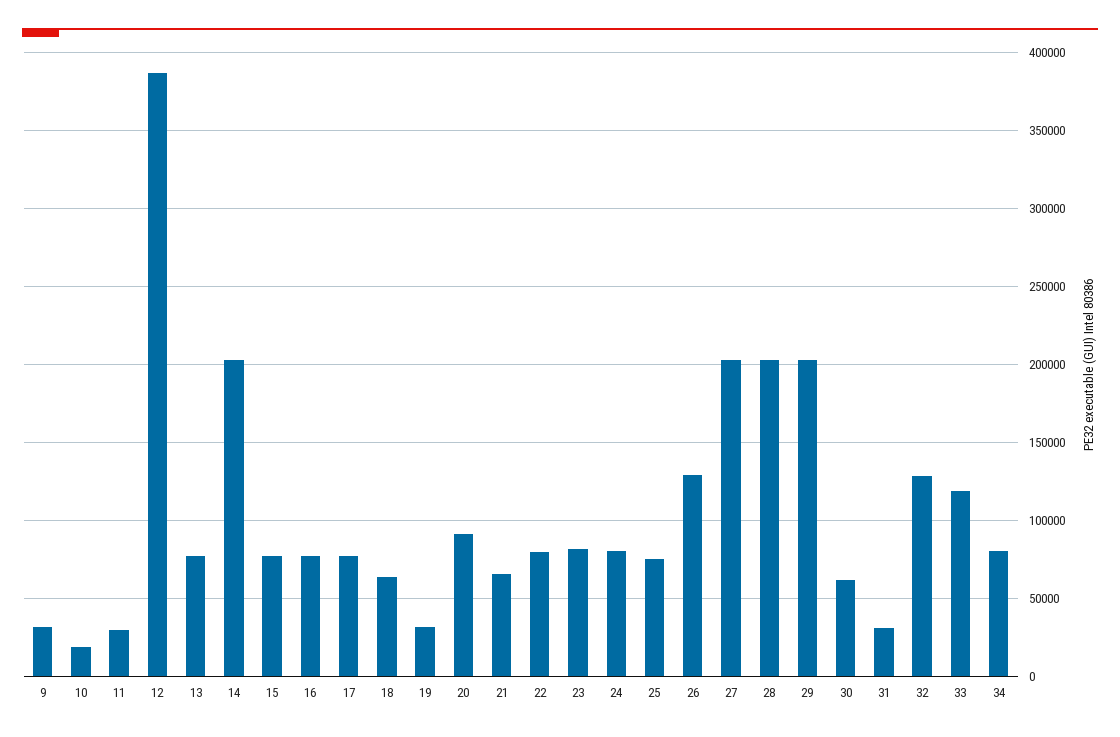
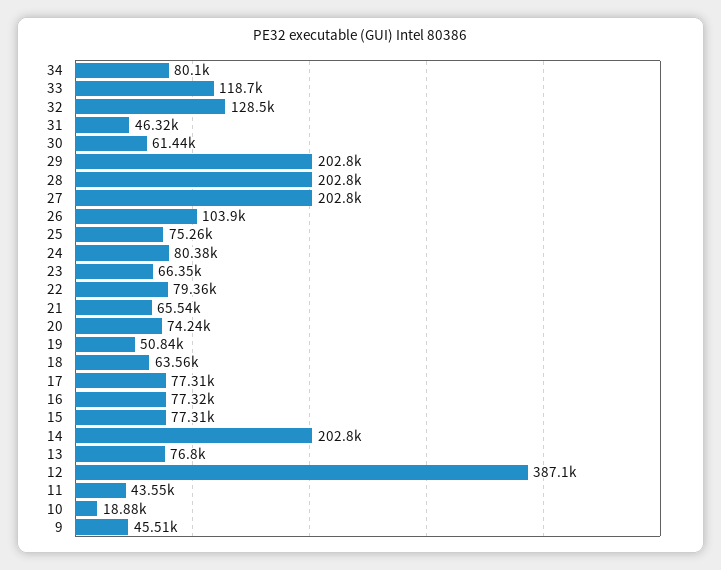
  {
-   "9": 30000,
+   "9": 45510,
    "10": 18880,
-   "11": 30000,
+   "11": 43550,
    "12": 387100,
    "13": 76800,
    "14": 202800,
    "15": 77310,
    "16": 77320,
    "17": 77310,
    "18": 63560,
-   "19": 30000,
+   "19": 50840,
-   "20": 90000,
+   "20": 74240,
    "21": 65540,
    "22": 79360,
-   "23": 80000,
+   "23": 66350,
    "24": 80380,
    "25": 75260,
-   "26": 130000,
+   "26": 103900,
    "27": 202800,
    "28": 202800,
    "29": 202800,
    "30": 61440,
-   "31": 30000,
+   "31": 46320,
    "32": 128500,
    "33": 118700,
    "34": 80100
  }

